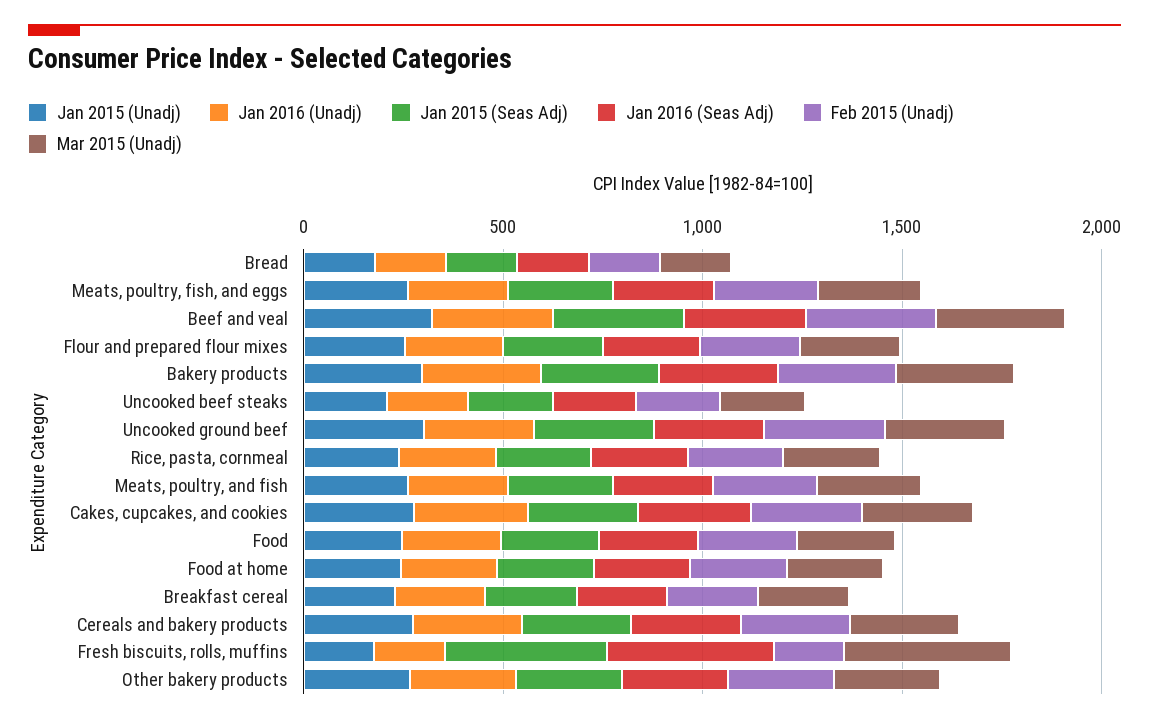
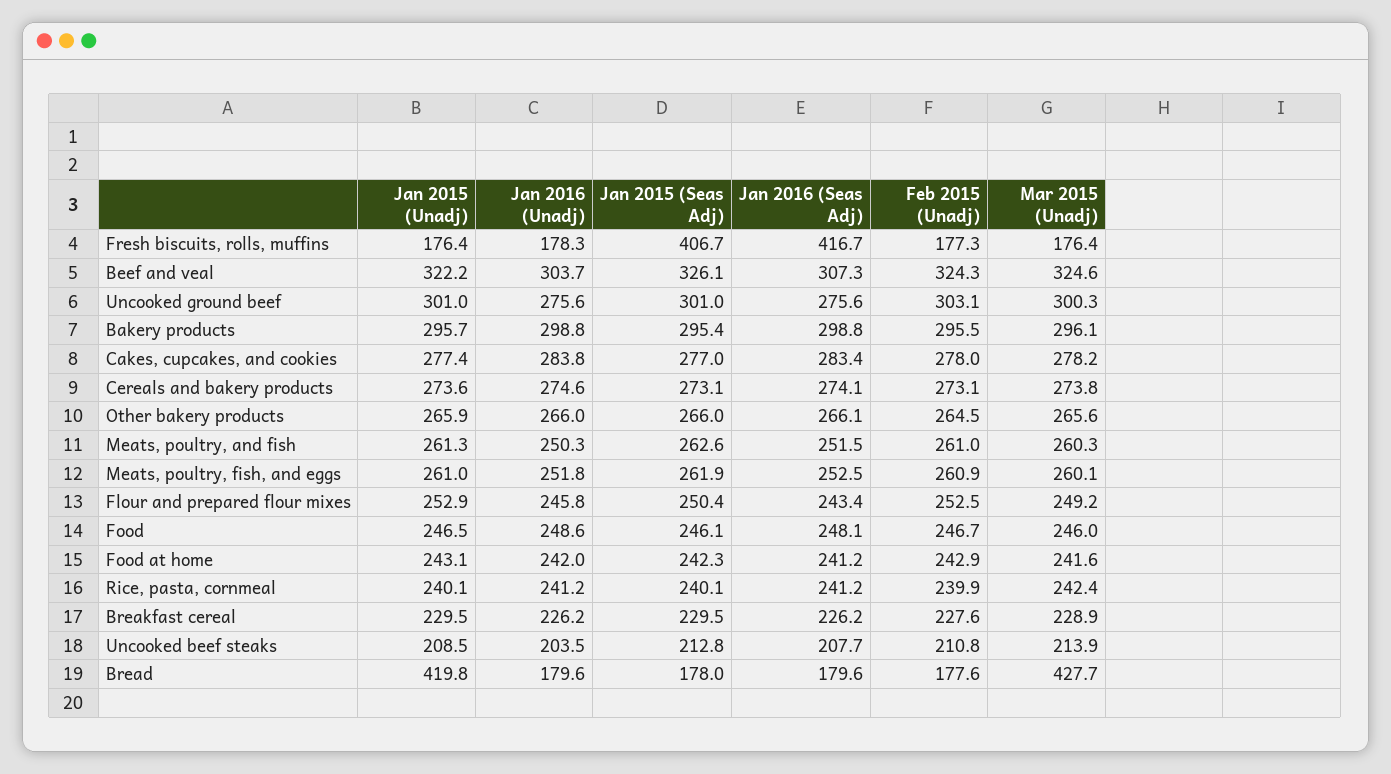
  {
    "Jan 2015 (Unadj)": {
-     "Bread": 200,
+     "Bread": 419.8,
      "Meats, poultry, fish, and eggs": 261,
      "Beef and veal": 322.2,
      "Flour and prepared flour mixes": 252.9,
      "Bakery products": 295.7,
      "Uncooked beef steaks": 208.5,
      "Uncooked ground beef": 301,
      "Rice, pasta, cornmeal": 240.1,
      "Meats, poultry, and fish": 261.3,
      "Cakes, cupcakes, and cookies": 277.4,
      "Food": 246.5,
      "Food at home": 243.1,
      "Breakfast cereal": 229.5,
      "Cereals and bakery products": 273.6,
      "Fresh biscuits, rolls, muffins": 176.4,
      "Other bakery products": 265.9
    },
    "Jan 2016 (Unadj)": {
      "Bread": 179.6,
      "Meats, poultry, fish, and eggs": 251.8,
      "Beef and veal": 303.7,
      "Flour and prepared flour mixes": 245.8,
      "Bakery products": 298.8,
      "Uncooked beef steaks": 203.5,
      "Uncooked ground beef": 275.6,
      "Rice, pasta, cornmeal": 241.2,
      "Meats, poultry, and fish": 250.3,
      "Cakes, cupcakes, and cookies": 283.8,
      "Food": 248.6,
      "Food at home": 242,
      "Breakfast cereal": 226.2,
      "Cereals and bakery products": 274.6,
      "Fresh biscuits, rolls, muffins": 178.3,
      "Other bakery products": 266
    },
    "Jan 2015 (Seas Adj)": {
      "Bread": 178,
      "Meats, poultry, fish, and eggs": 261.9,
      "Beef and veal": 326.1,
      "Flour and prepared flour mixes": 250.4,
      "Bakery products": 295.4,
      "Uncooked beef steaks": 212.8,
      "Uncooked ground beef": 301,
      "Rice, pasta, cornmeal": 240.1,
      "Meats, poultry, and fish": 262.6,
      "Cakes, cupcakes, and cookies": 277,
      "Food": 246.1,
      "Food at home": 242.3,
      "Breakfast cereal": 229.5,
      "Cereals and bakery products": 273.1,
      "Fresh biscuits, rolls, muffins": 406.7,
      "Other bakery products": 266
    },
    "Jan 2016 (Seas Adj)": {
      "Bread": 179.6,
      "Meats, poultry, fish, and eggs": 252.5,
      "Beef and veal": 307.3,
      "Flour and prepared flour mixes": 243.4,
      "Bakery products": 298.8,
      "Uncooked beef steaks": 207.7,
      "Uncooked ground beef": 275.6,
      "Rice, pasta, cornmeal": 241.2,
      "Meats, poultry, and fish": 251.5,
      "Cakes, cupcakes, and cookies": 283.4,
      "Food": 248.1,
      "Food at home": 241.2,
      "Breakfast cereal": 226.2,
      "Cereals and bakery products": 274.1,
      "Fresh biscuits, rolls, muffins": 416.7,
      "Other bakery products": 266.1
    },
    "Feb 2015 (Unadj)": {
      "Bread": 177.6,
      "Meats, poultry, fish, and eggs": 260.9,
      "Beef and veal": 324.3,
      "Flour and prepared flour mixes": 252.5,
      "Bakery products": 295.5,
      "Uncooked beef steaks": 210.8,
      "Uncooked ground beef": 303.1,
      "Rice, pasta, cornmeal": 239.9,
      "Meats, poultry, and fish": 261,
      "Cakes, cupcakes, and cookies": 278,
      "Food": 246.7,
      "Food at home": 242.9,
      "Breakfast cereal": 227.6,
      "Cereals and bakery products": 273.1,
      "Fresh biscuits, rolls, muffins": 177.3,
      "Other bakery products": 264.5
    },
    "Mar 2015 (Unadj)": {
-     "Bread": 200,
+     "Bread": 427.7,
      "Meats, poultry, fish, and eggs": 260.1,
      "Beef and veal": 324.6,
      "Flour and prepared flour mixes": 249.2,
      "Bakery products": 296.1,
      "Uncooked beef steaks": 213.9,
      "Uncooked ground beef": 300.3,
      "Rice, pasta, cornmeal": 242.4,
      "Meats, poultry, and fish": 260.3,
      "Cakes, cupcakes, and cookies": 278.2,
      "Food": 246,
      "Food at home": 241.6,
      "Breakfast cereal": 228.9,
      "Cereals and bakery products": 273.8,
-     "Fresh biscuits, rolls, muffins": 400,
+     "Fresh biscuits, rolls, muffins": 176.4,
      "Other bakery products": 265.6
    }
  }

